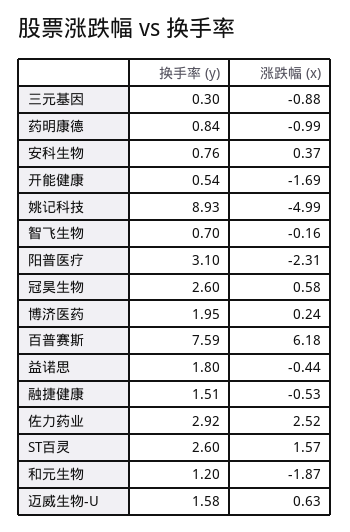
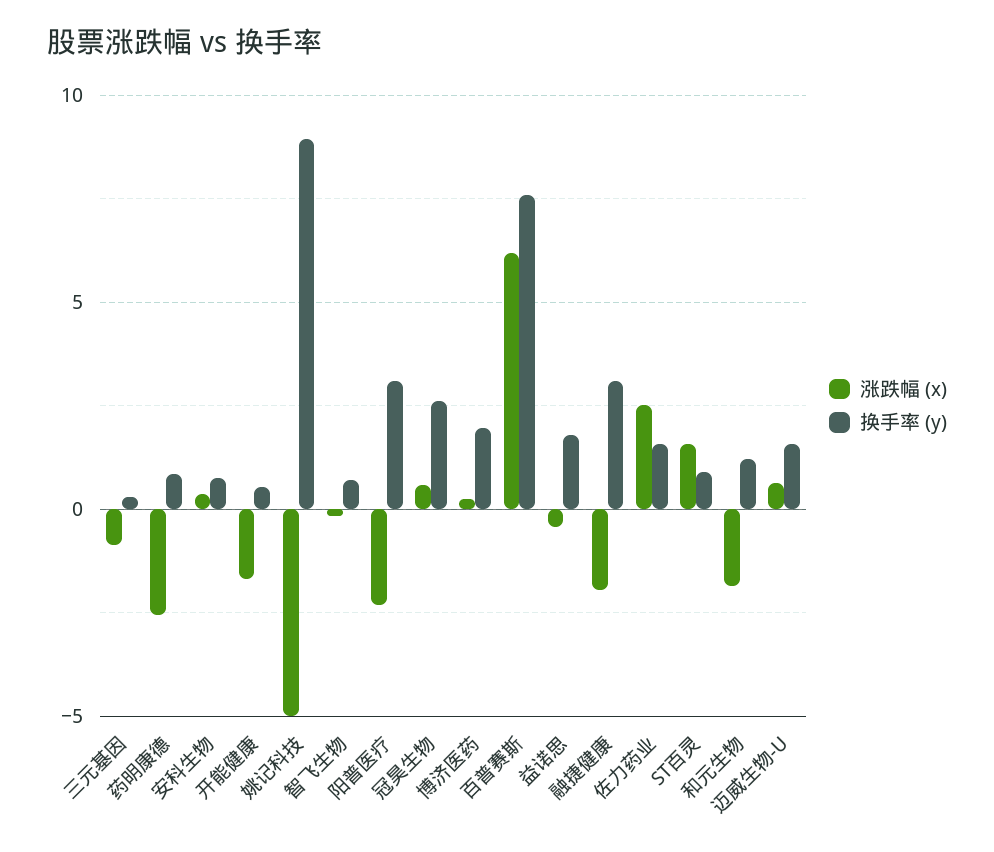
  {
    "换手率 (y)": {
      "三元基因": 0.3,
      "药明康德": 0.84,
      "安科生物": 0.76,
      "开能健康": 0.54,
      "姚记科技": 8.93,
      "智飞生物": 0.7,
      "阳普医疗": 3.1,
      "冠昊生物": 2.6,
      "博济医药": 1.95,
      "百普赛斯": 7.59,
      "益诺思": 1.8,
-     "融捷健康": 1.51,
+     "融捷健康": 3,
-     "佐力药业": 2.92,
+     "佐力药业": 1.5,
-     "ST百灵": 2.6,
+     "ST百灵": 1,
      "和元生物": 1.2,
      "迈威生物-U": 1.58
    },
    "涨跌幅 (x)": {
      "三元基因": -0.88,
-     "药明康德": -0.99,
+     "药明康德": -2.5,
      "安科生物": 0.37,
      "开能健康": -1.69,
      "姚记科技": -4.99,
      "智飞生物": -0.16,
      "阳普医疗": -2.31,
      "冠昊生物": 0.58,
      "博济医药": 0.24,
      "百普赛斯": 6.18,
      "益诺思": -0.44,
-     "融捷健康": -0.53,
+     "融捷健康": -2,
      "佐力药业": 2.52,
      "ST百灵": 1.57,
      "和元生物": -1.87,
      "迈威生物-U": 0.63
    }
  }

